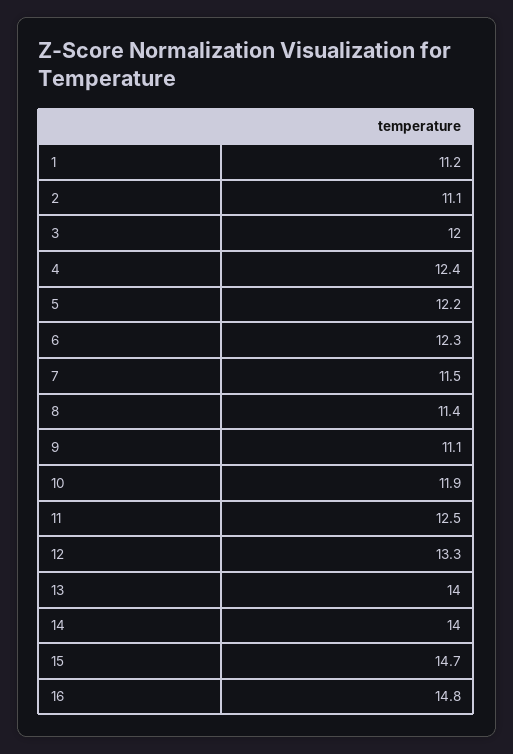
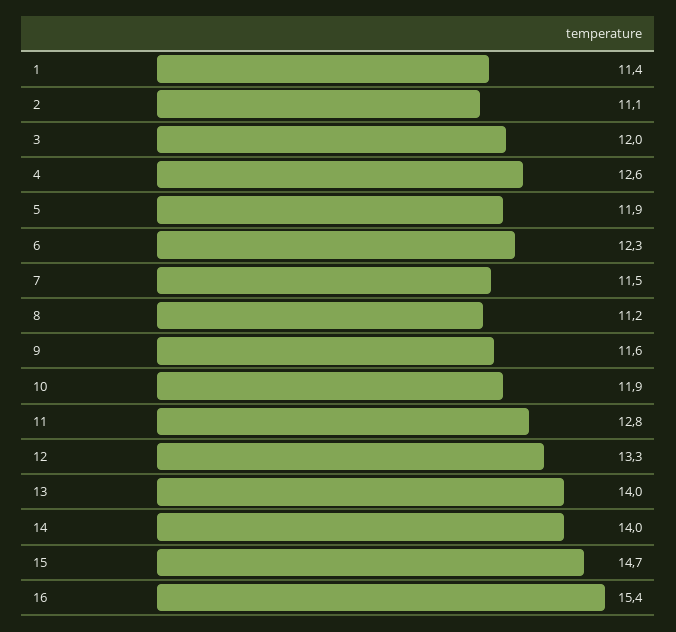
  {
-   "1": 11.2,
+   "1": 11.4,
    "2": 11.1,
    "3": 12,
-   "4": 12.4,
+   "4": 12.6,
-   "5": 12.2,
+   "5": 11.9,
    "6": 12.3,
    "7": 11.5,
-   "8": 11.4,
+   "8": 11.2,
-   "9": 11.1,
+   "9": 11.6,
    "10": 11.9,
-   "11": 12.5,
+   "11": 12.8,
    "12": 13.3,
    "13": 14,
    "14": 14,
    "15": 14.7,
-   "16": 14.8
+   "16": 15.4
  }

